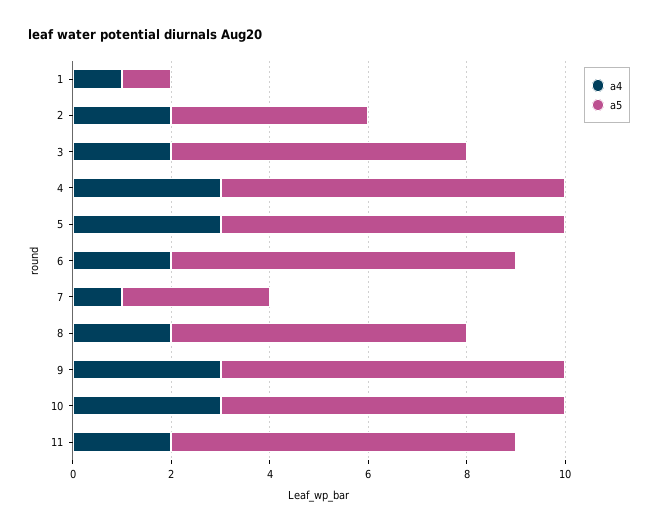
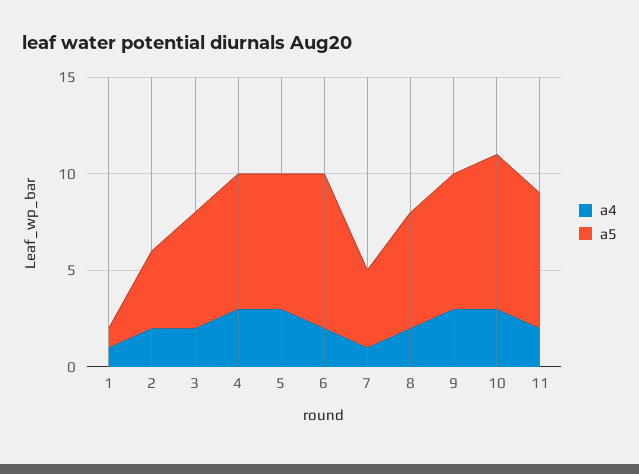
  {
    "a4": {
      "1": 1,
      "2": 2,
      "3": 2,
      "4": 3,
      "5": 3,
      "6": 2,
      "7": 1,
      "8": 2,
      "9": 3,
      "10": 3,
      "11": 2
    },
    "a5": {
      "1": 1,
      "2": 4,
      "3": 6,
      "4": 7,
      "5": 7,
-     "6": 7,
+     "6": 8,
-     "7": 3,
+     "7": 4,
      "8": 6,
      "9": 7,
-     "10": 7,
+     "10": 8,
      "11": 7
    }
  }

